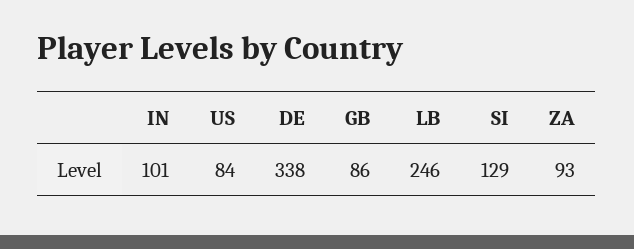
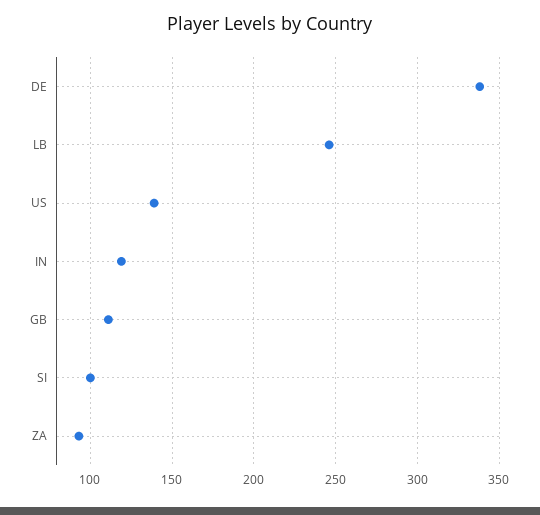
  {
-   "IN": 101,
+   "IN": 120,
-   "US": 84,
+   "US": 140,
    "DE": 338,
-   "GB": 86,
+   "GB": 110,
    "LB": 246,
-   "SI": 129,
+   "SI": 100,
    "ZA": 93
  }

